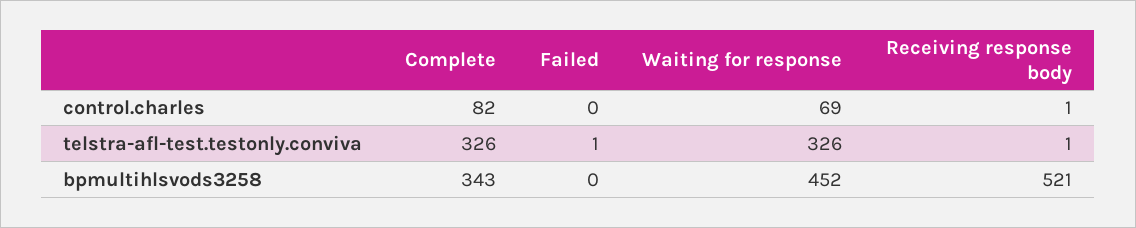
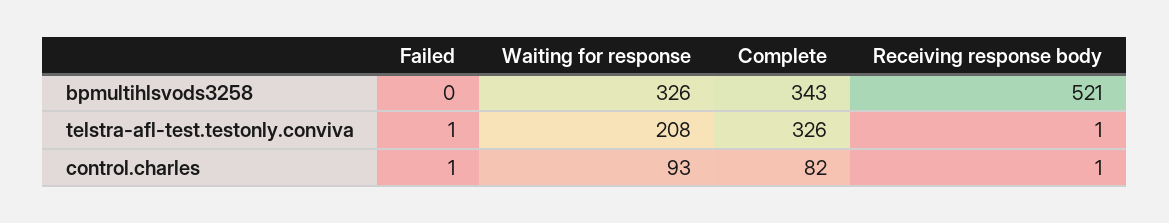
  {
    "Complete": {
      "control.charles": 82,
      "telstra-afl-test.testonly.conviva": 326,
      "bpmultihlsvods3258": 343
    },
    "Failed": {
-     "control.charles": 0,
+     "control.charles": 1,
      "telstra-afl-test.testonly.conviva": 1,
      "bpmultihlsvods3258": 0
    },
    "Waiting for response": {
-     "control.charles": 69,
+     "control.charles": 93,
-     "telstra-afl-test.testonly.conviva": 326,
+     "telstra-afl-test.testonly.conviva": 208,
-     "bpmultihlsvods3258": 452
+     "bpmultihlsvods3258": 326
    },
    "Receiving response body": {
      "control.charles": 1,
      "telstra-afl-test.testonly.conviva": 1,
      "bpmultihlsvods3258": 521
    }
  }

